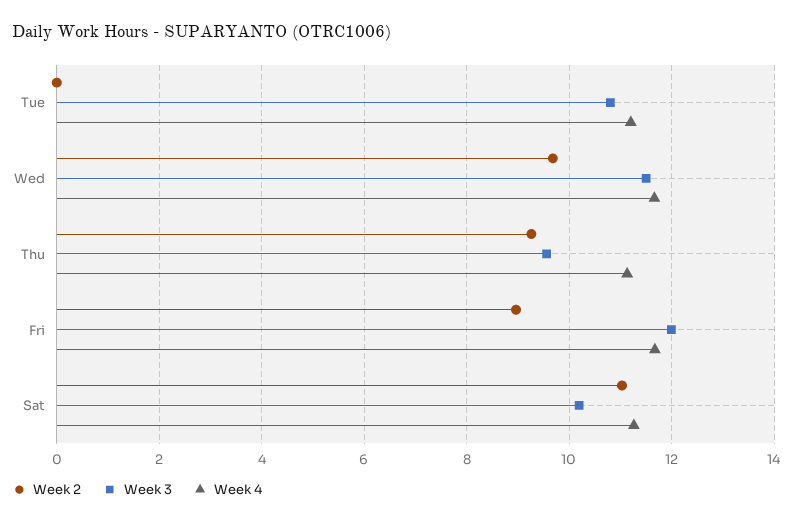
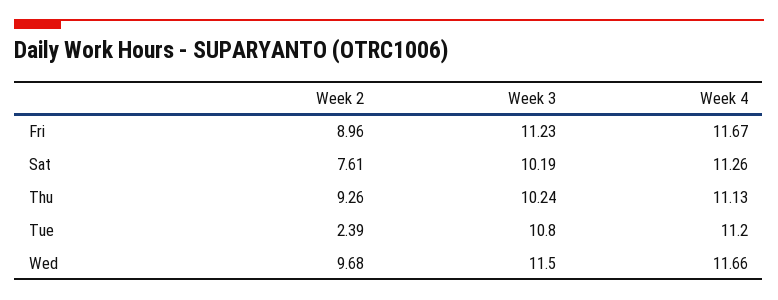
  {
    "Week 2": {
-     "Tue": 0,
+     "Tue": 2.39,
      "Wed": 9.68,
      "Thu": 9.26,
      "Fri": 8.96,
-     "Sat": 11
+     "Sat": 7.61
    },
    "Week 3": {
      "Tue": 10.8,
      "Wed": 11.5,
-     "Thu": 9.6,
+     "Thu": 10.24,
-     "Fri": 12,
+     "Fri": 11.23,
      "Sat": 10.19
    },
    "Week 4": {
      "Tue": 11.2,
      "Wed": 11.66,
      "Thu": 11.13,
      "Fri": 11.67,
      "Sat": 11.26
    }
  }

